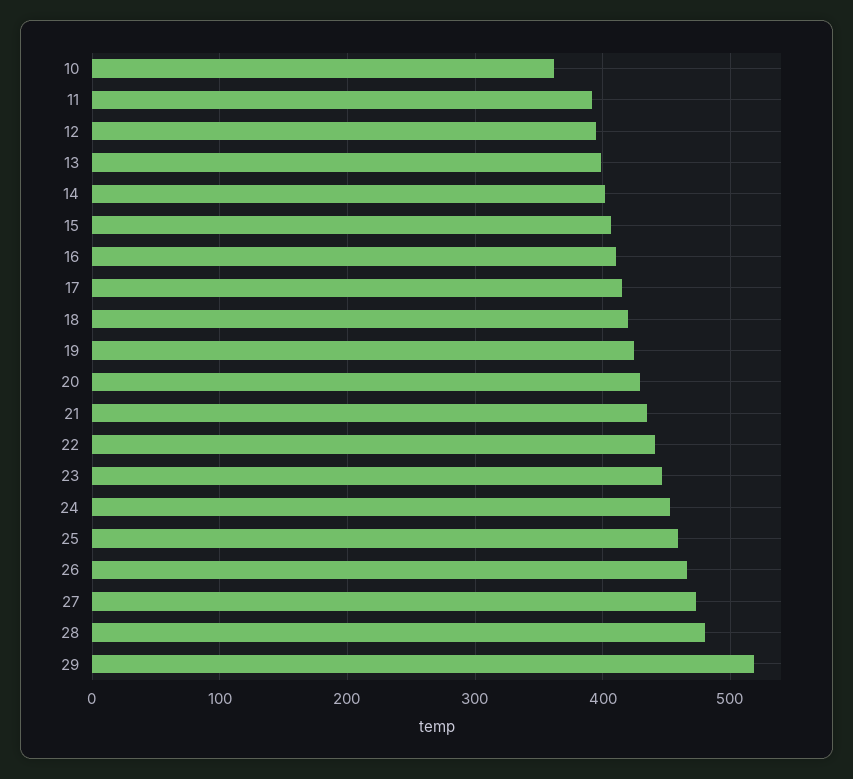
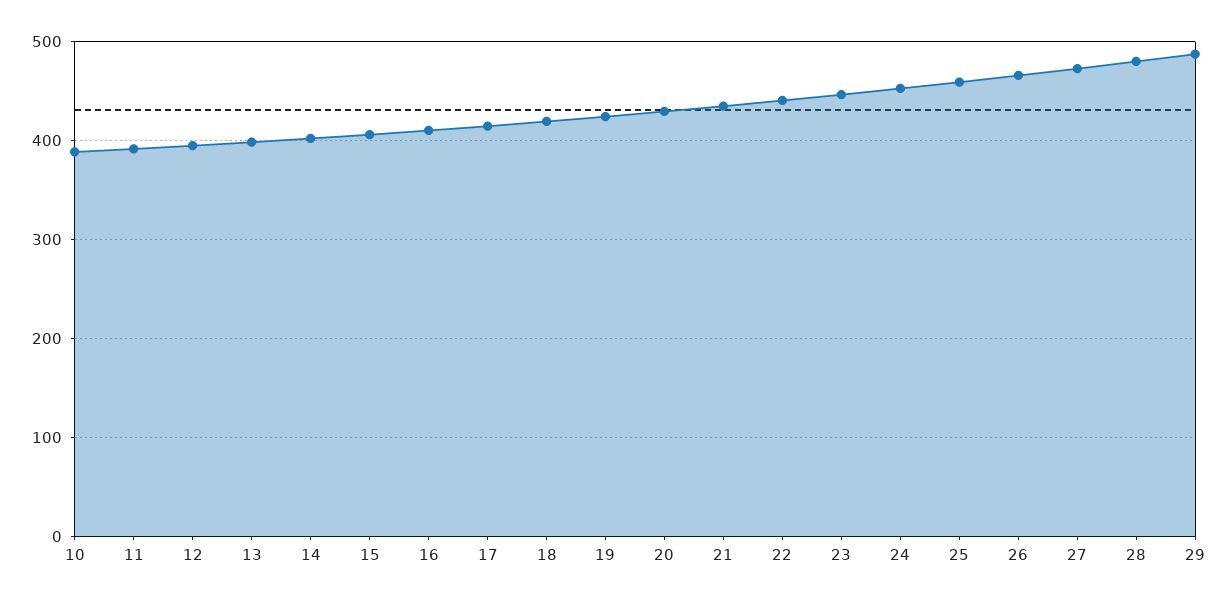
  {
-   "10": 360,
+   "10": 390,
    "11": 390,
    "12": 400,
    "13": 400,
    "14": 400,
    "15": 410,
    "16": 410,
    "17": 410,
    "18": 420,
    "19": 420,
    "20": 430,
    "21": 440,
    "22": 440,
    "23": 450,
    "24": 450,
    "25": 460,
    "26": 470,
    "27": 470,
    "28": 480,
-   "29": 520
+   "29": 490
  }

